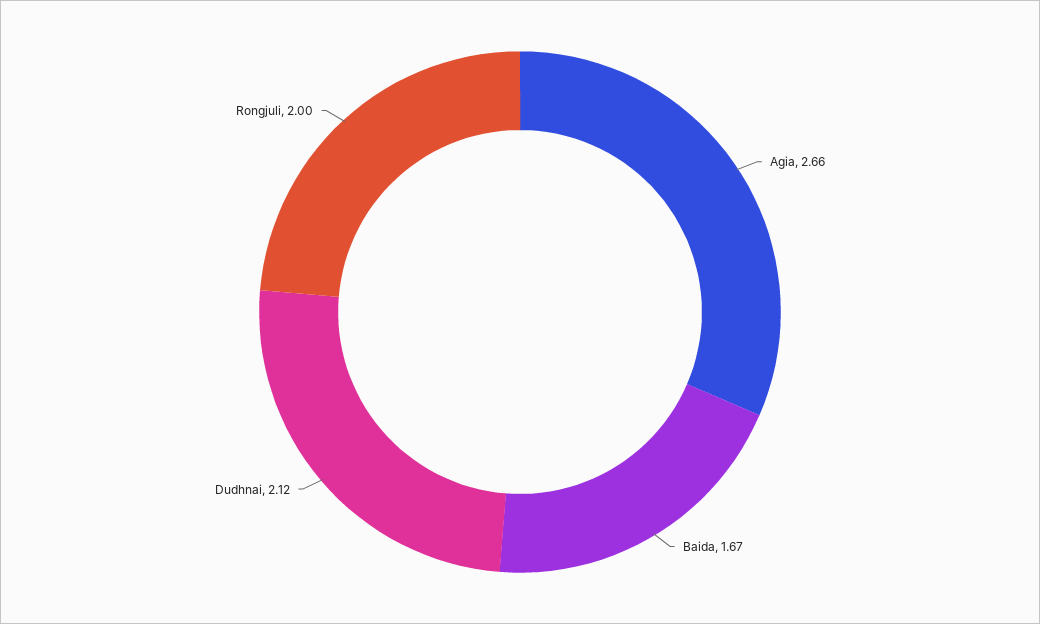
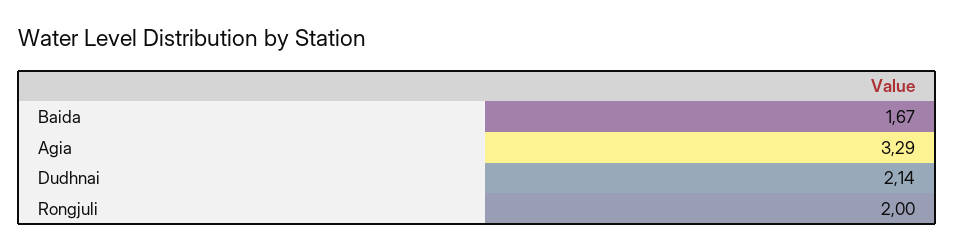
  {
-   "Agia": 2.66,
+   "Agia": 3.29,
    "Baida": 1.67,
-   "Dudhnai": 2.12,
+   "Dudhnai": 2.14,
    "Rongjuli": 2
  }

